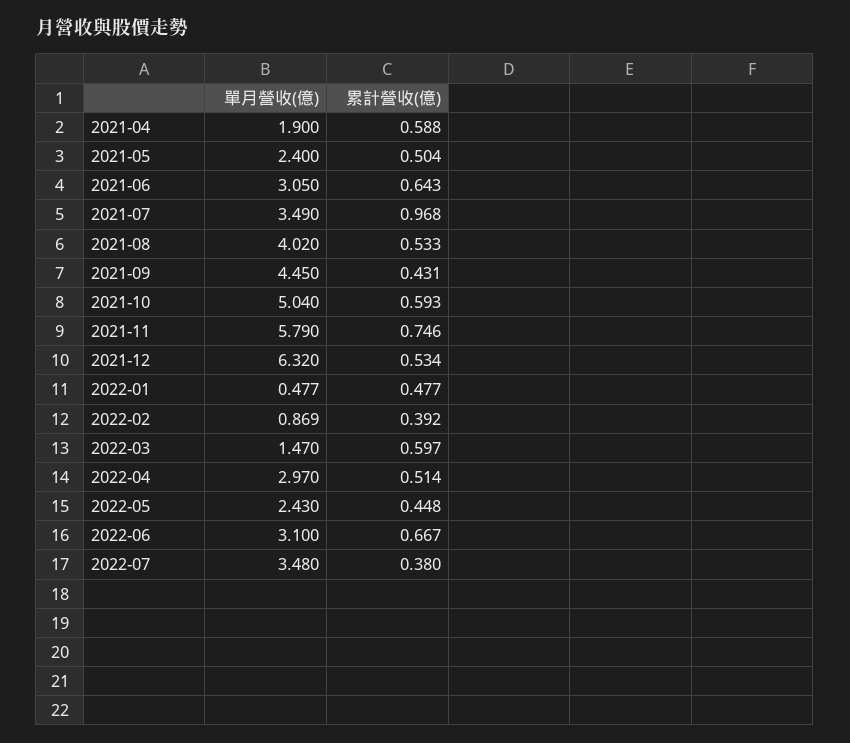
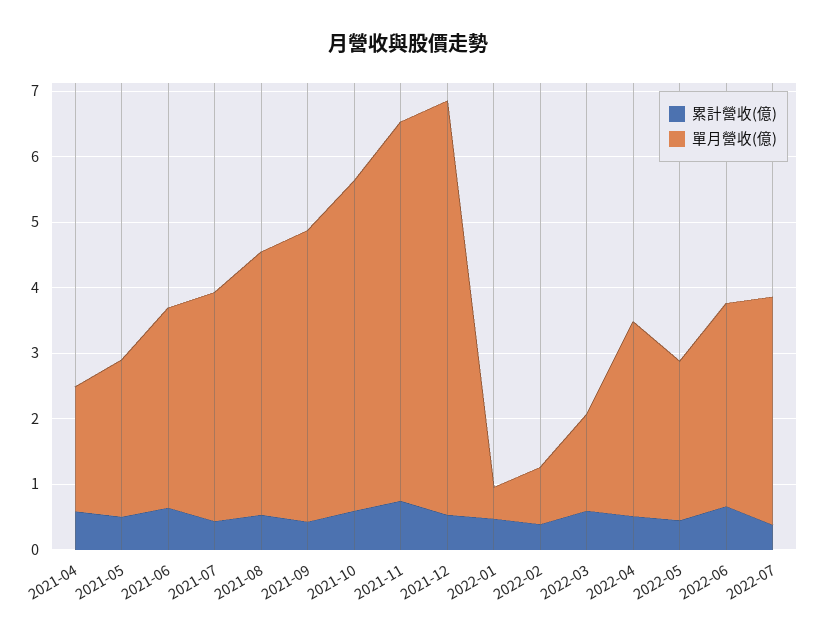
  {
    "單月營收(億)": {
      "2021-04": 1.9,
      "2021-05": 2.4,
      "2021-06": 3.05,
      "2021-07": 3.49,
      "2021-08": 4.02,
      "2021-09": 4.45,
      "2021-10": 5.04,
      "2021-11": 5.79,
      "2021-12": 6.32,
      "2022-01": 0.477,
      "2022-02": 0.869,
      "2022-03": 1.47,
      "2022-04": 2.97,
      "2022-05": 2.43,
      "2022-06": 3.1,
      "2022-07": 3.48
    },
    "累計營收(億)": {
      "2021-04": 0.588,
      "2021-05": 0.504,
      "2021-06": 0.643,
-     "2021-07": 0.968,
+     "2021-07": 0.4,
      "2021-08": 0.533,
      "2021-09": 0.431,
      "2021-10": 0.593,
      "2021-11": 0.746,
      "2021-12": 0.534,
      "2022-01": 0.477,
      "2022-02": 0.392,
      "2022-03": 0.597,
      "2022-04": 0.514,
      "2022-05": 0.448,
      "2022-06": 0.667,
      "2022-07": 0.38
    }
  }

